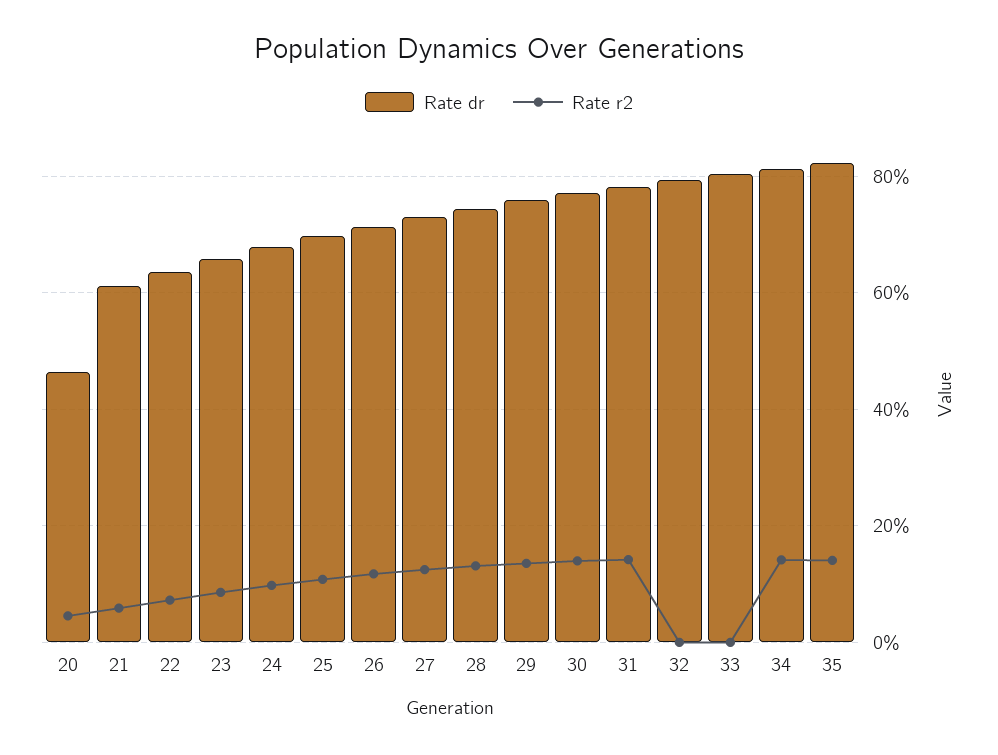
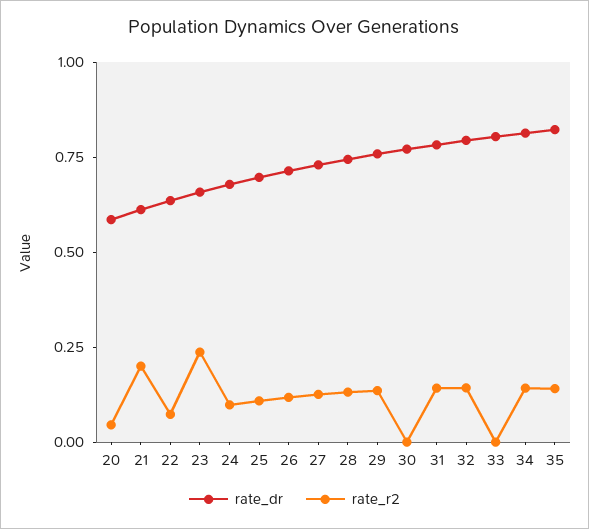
  {
    "Rate dr": {
-     "20": 0.46,
+     "20": 0.6,
      "21": 0.62,
      "22": 0.64,
      "23": 0.66,
      "24": 0.68,
      "25": 0.7,
      "26": 0.72,
      "27": 0.72,
      "28": 0.74,
      "29": 0.76,
      "30": 0.78,
      "31": 0.78,
      "32": 0.8,
      "33": 0.8,
      "34": 0.82,
      "35": 0.82
    },
    "Rate r2": {
      "20": 0.04,
-     "21": 0.06,
+     "21": 0.2,
      "22": 0.08,
-     "23": 0.08,
+     "23": 0.25,
      "24": 0.1,
      "25": 0.1,
      "26": 0.12,
      "27": 0.12,
      "28": 0.14,
      "29": 0.14,
-     "30": 0.14,
+     "30": 0,
      "31": 0.14,
-     "32": 0,
+     "32": 0.15,
      "33": 0,
      "34": 0.14,
      "35": 0.14
    }
  }

